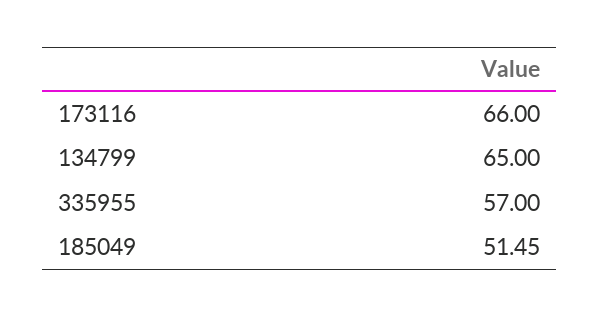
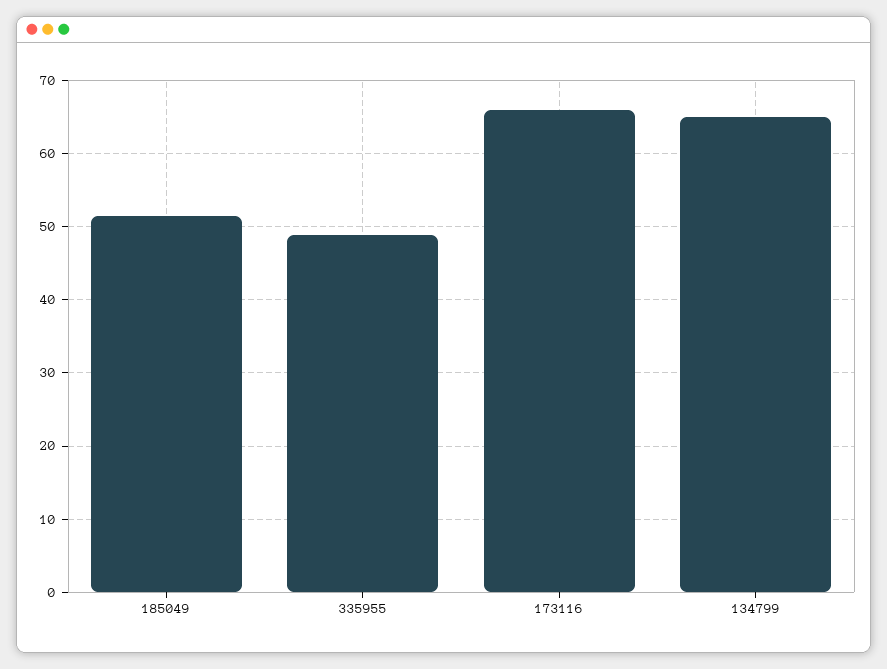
  {
    "173116": 66,
    "134799": 65,
-   "335955": 57,
+   "335955": 49,
    "185049": 51.45
  }

